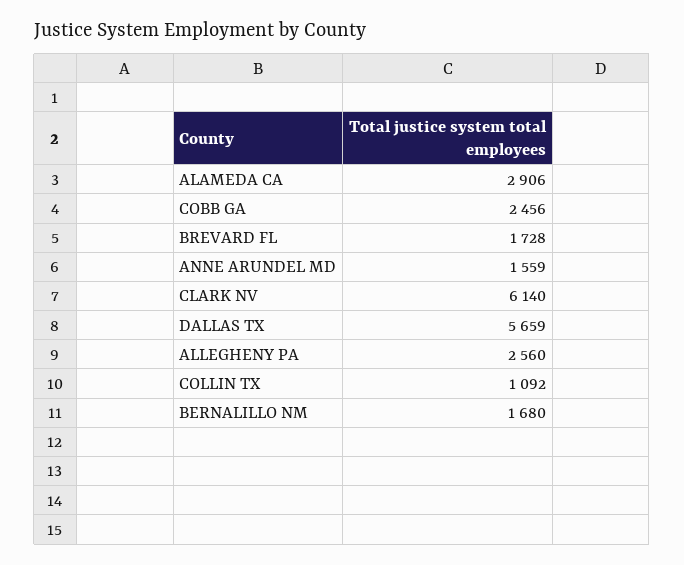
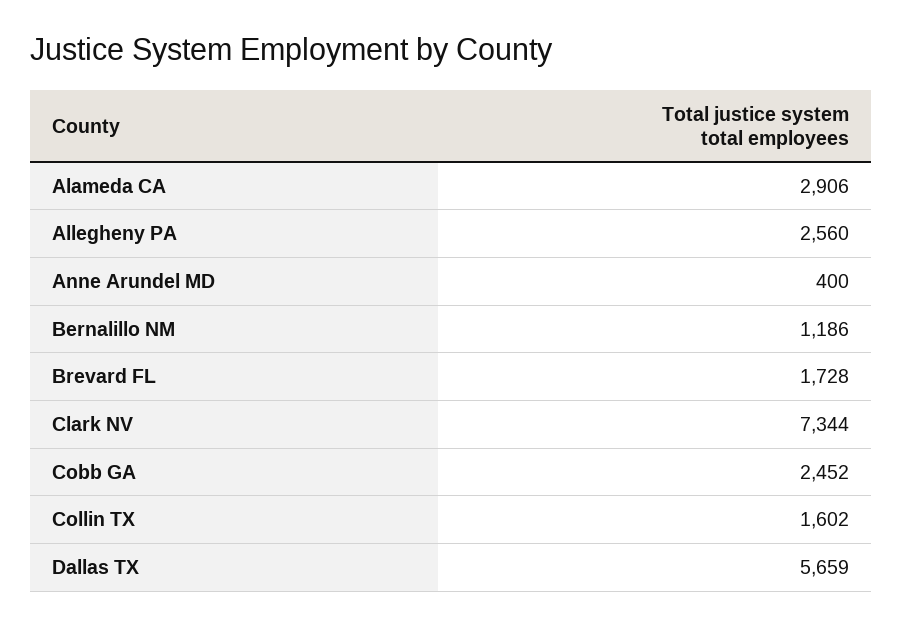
  {
    "ALAMEDA CA": 2906,
-   "COBB GA": 2456,
+   "COBB GA": 2452,
    "BREVARD FL": 1728,
-   "ANNE ARUNDEL MD": 1559,
+   "ANNE ARUNDEL MD": 400,
-   "CLARK NV": 6140,
+   "CLARK NV": 7344,
    "DALLAS TX": 5659,
    "ALLEGHENY PA": 2560,
-   "COLLIN TX": 1092,
+   "COLLIN TX": 1602,
-   "BERNALILLO NM": 1680
+   "BERNALILLO NM": 1186
  }

